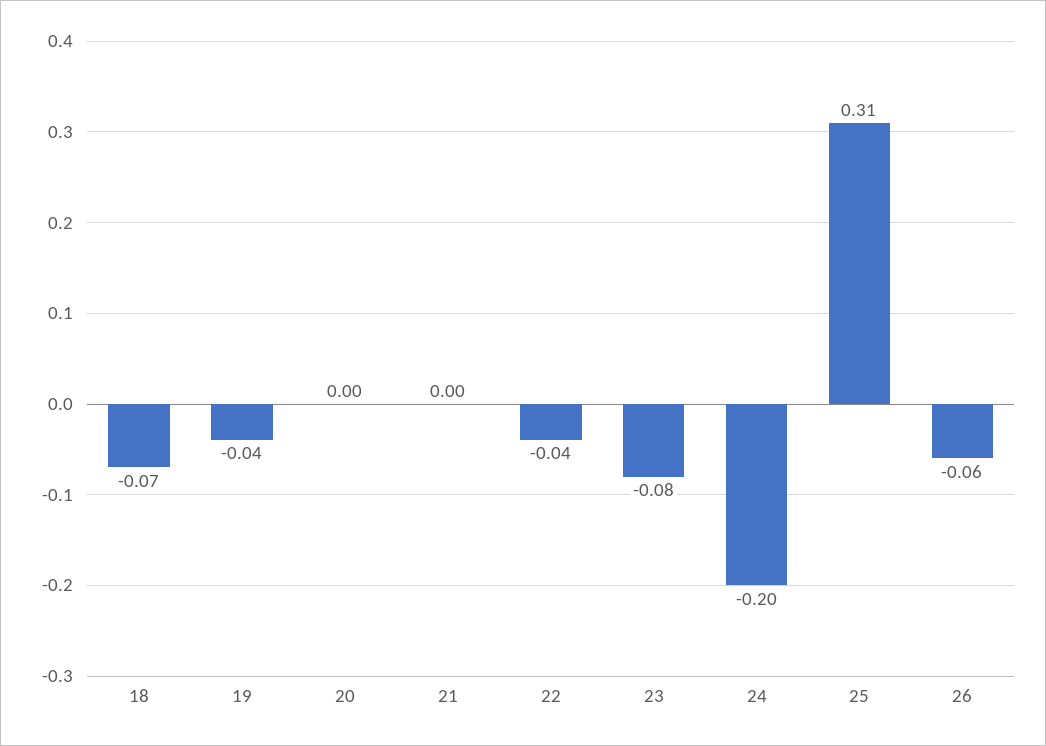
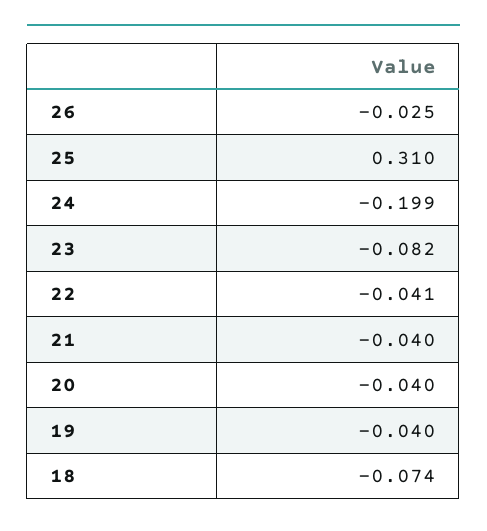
  {
    "18": -0.074,
    "19": -0.04,
-   "20": 0,
+   "20": -0.04,
-   "21": 0,
+   "21": -0.04,
    "22": -0.041,
    "23": -0.082,
    "24": -0.199,
    "25": 0.31,
-   "26": -0.06
+   "26": -0.025
  }

